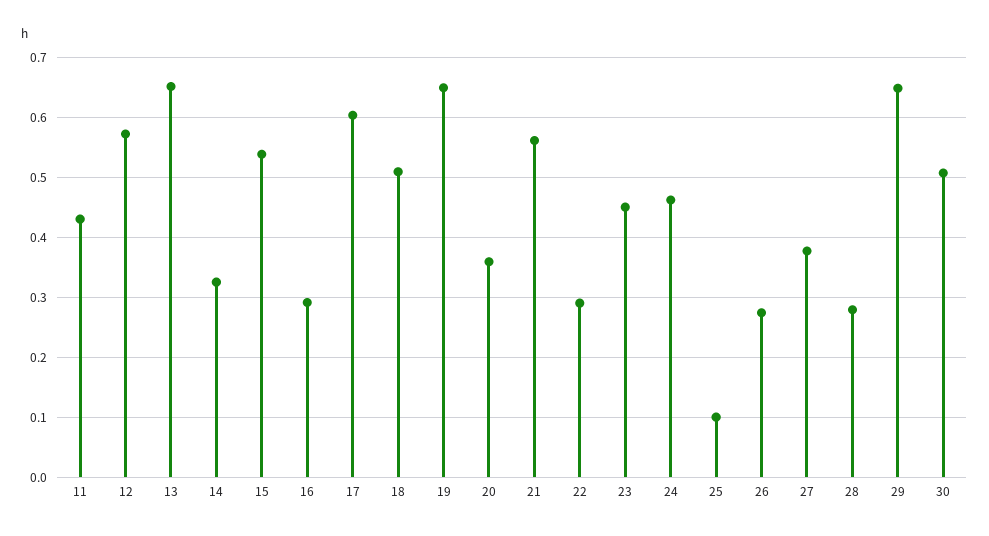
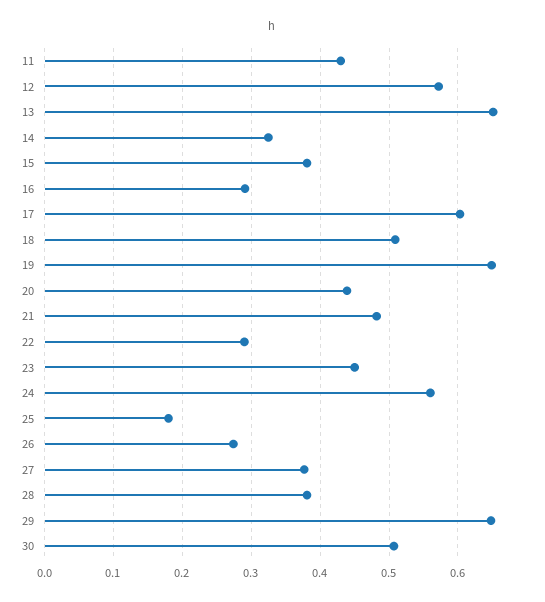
  {
    "11": 0.43,
    "12": 0.57,
    "13": 0.65,
    "14": 0.33,
-   "15": 0.54,
+   "15": 0.38,
    "16": 0.29,
    "17": 0.6,
    "18": 0.51,
    "19": 0.65,
-   "20": 0.36,
+   "20": 0.44,
-   "21": 0.56,
+   "21": 0.48,
    "22": 0.29,
    "23": 0.45,
-   "24": 0.46,
+   "24": 0.56,
-   "25": 0.1,
+   "25": 0.18,
    "26": 0.27,
    "27": 0.38,
-   "28": 0.28,
+   "28": 0.38,
    "29": 0.65,
    "30": 0.51
  }

